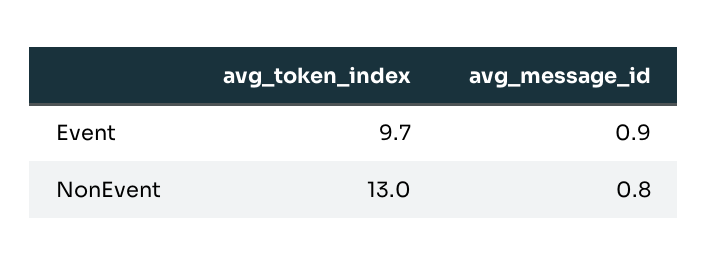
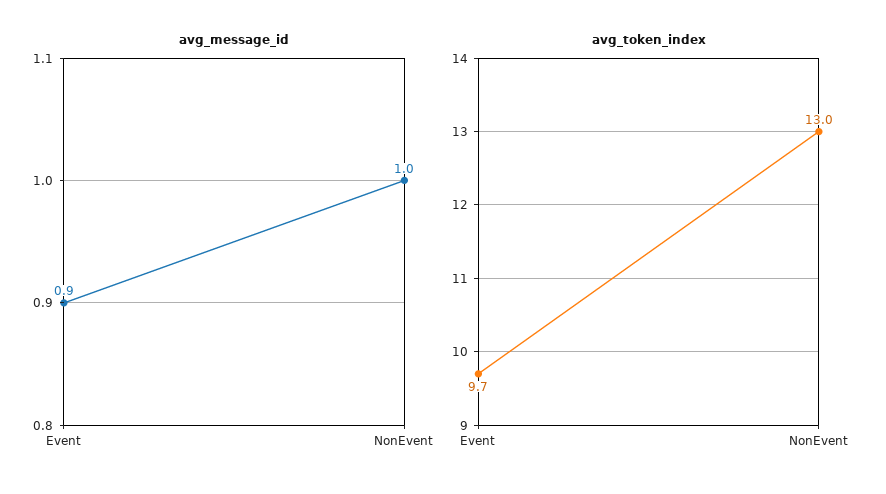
  {
    "avg_token_index": {
      "Event": 9.7,
      "NonEvent": 13
    },
    "avg_message_id": {
      "Event": 0.9,
-     "NonEvent": 0.8
+     "NonEvent": 1
    }
  }

